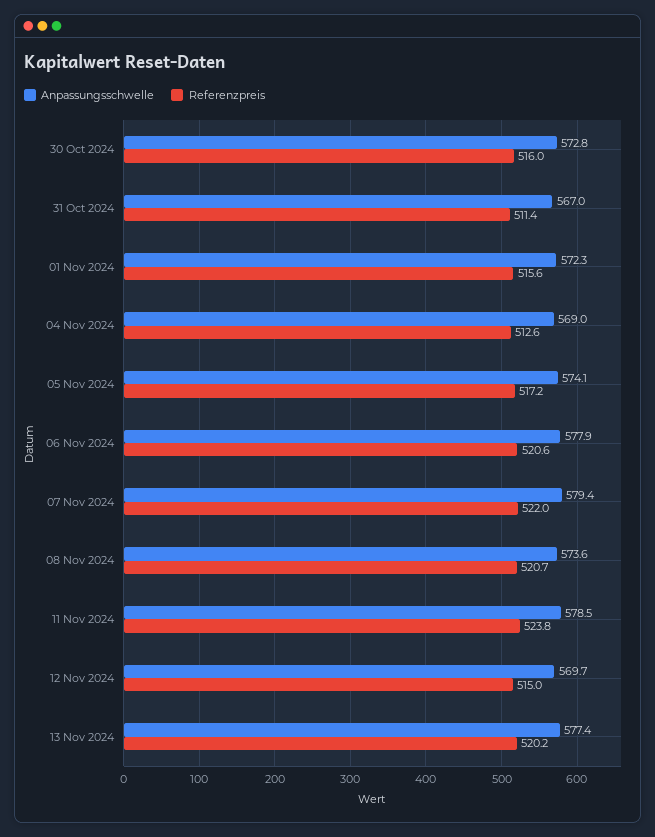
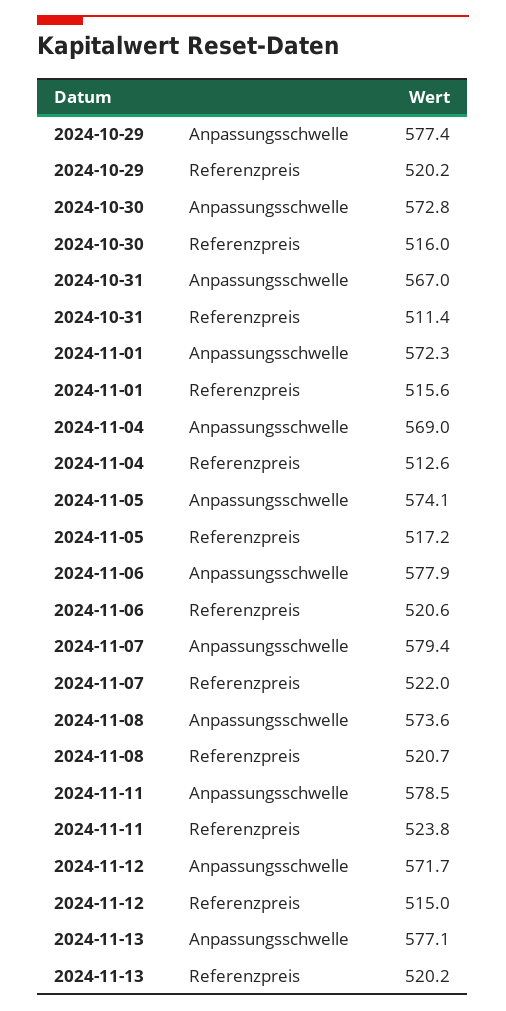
  {
    "Anpassungsschwelle": {
      "30 Oct 2024": 572.8,
      "31 Oct 2024": 567,
      "01 Nov 2024": 572.3,
      "04 Nov 2024": 569,
      "05 Nov 2024": 574.1,
      "06 Nov 2024": 577.9,
      "07 Nov 2024": 579.4,
      "08 Nov 2024": 573.6,
      "11 Nov 2024": 578.5,
-     "12 Nov 2024": 569.7,
+     "12 Nov 2024": 571.7,
-     "13 Nov 2024": 577.4
+     "13 Nov 2024": 577.1,
+     "2024-10-29": 577.4
    },
    "Referenzpreis": {
      "30 Oct 2024": 516,
      "31 Oct 2024": 511.4,
      "01 Nov 2024": 515.6,
      "04 Nov 2024": 512.6,
      "05 Nov 2024": 517.2,
      "06 Nov 2024": 520.6,
      "07 Nov 2024": 522,
      "08 Nov 2024": 520.7,
      "11 Nov 2024": 523.8,
      "12 Nov 2024": 515,
-     "13 Nov 2024": 520.2
+     "13 Nov 2024": 520.2,
+     "2024-10-29": 520.2
    }
  }

